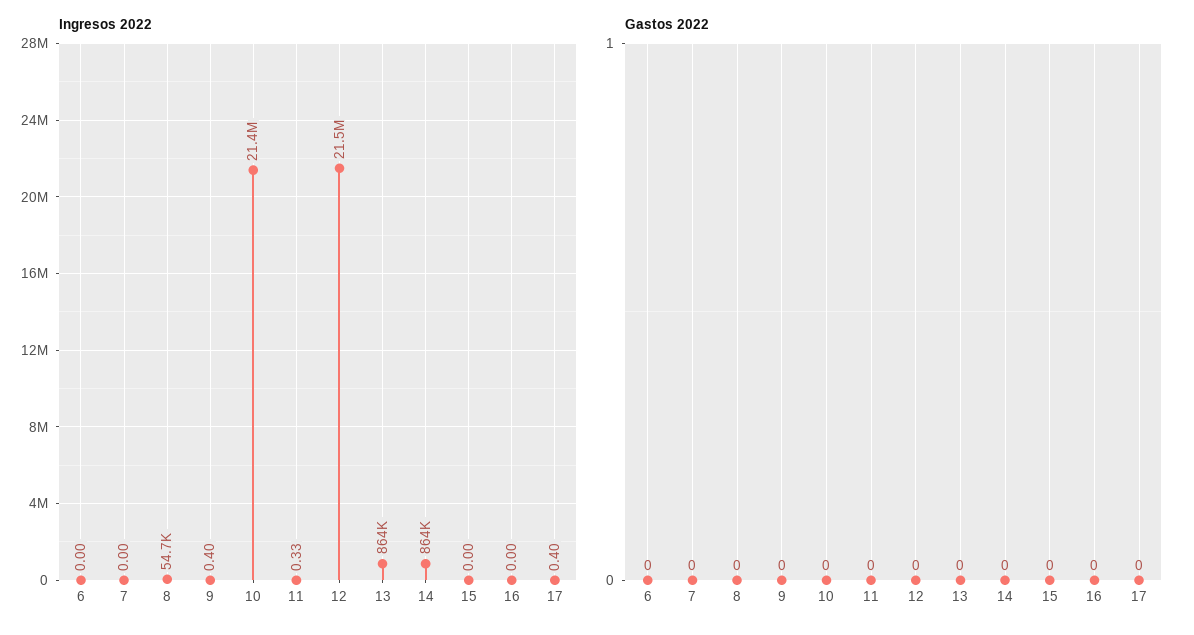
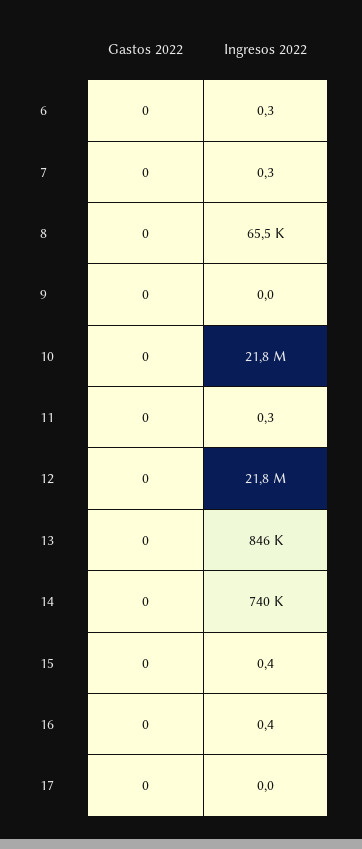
  {
    "Ingresos 2022": {
-     "6": 0,
+     "6": 0.3,
-     "7": 0,
+     "7": 0.3,
-     "8": 54700,
+     "8": 65500,
-     "9": 0.4,
+     "9": 0,
-     "10": 21400000,
+     "10": 21800000,
      "11": 0.33,
-     "12": 21500000,
+     "12": 21800000,
-     "13": 864000,
+     "13": 846000,
-     "14": 864000,
+     "14": 740000,
-     "15": 0,
+     "15": 0.4,
-     "16": 0,
+     "16": 0.4,
-     "17": 0.4
+     "17": 0
    },
    "Gastos 2022": {
      "6": 0,
      "7": 0,
      "8": 0,
      "9": 0,
      "10": 0,
      "11": 0,
      "12": 0,
      "13": 0,
      "14": 0,
      "15": 0,
      "16": 0,
      "17": 0
    }
  }

